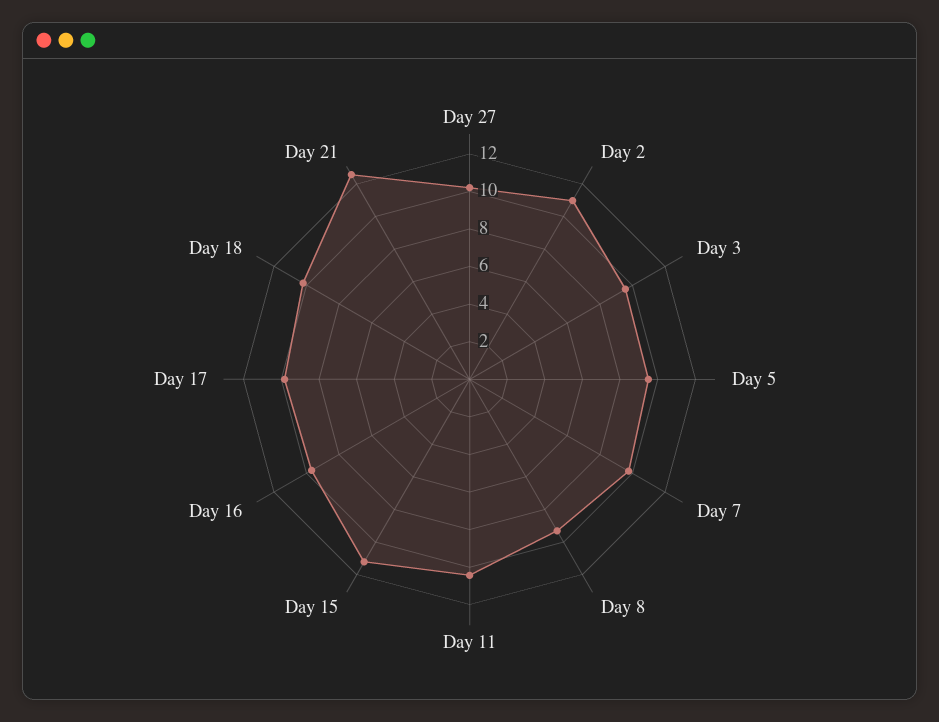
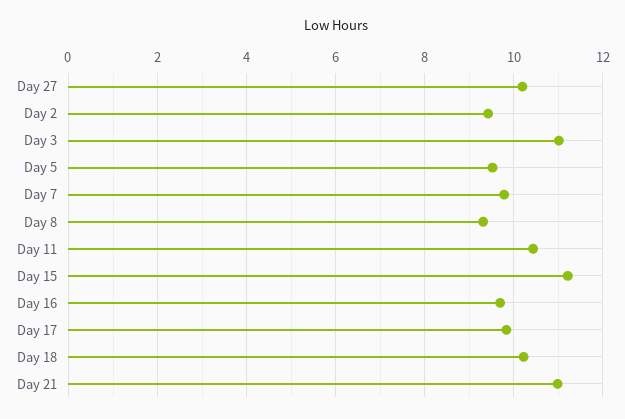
  {
    "Day 27": 10.2,
-   "Day 2": 11,
+   "Day 2": 9.4,
-   "Day 3": 9.5,
+   "Day 3": 11,
    "Day 5": 9.6,
    "Day 7": 9.8,
    "Day 8": 9.4,
    "Day 11": 10.4,
    "Day 15": 11.2,
    "Day 16": 9.6,
    "Day 17": 9.8,
    "Day 18": 10.2,
-   "Day 21": 12.5
+   "Day 21": 11
  }

